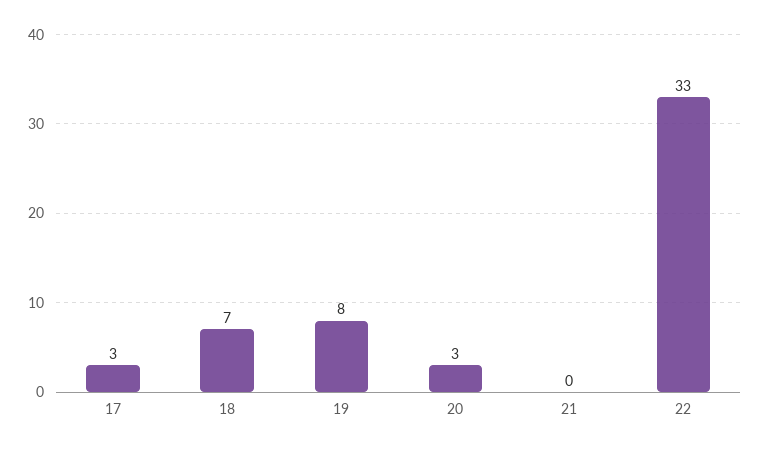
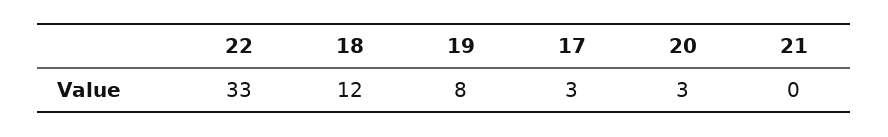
  {
    "17": 3,
-   "18": 7,
+   "18": 12,
    "19": 8,
    "20": 3,
    "21": 0,
    "22": 33
  }

